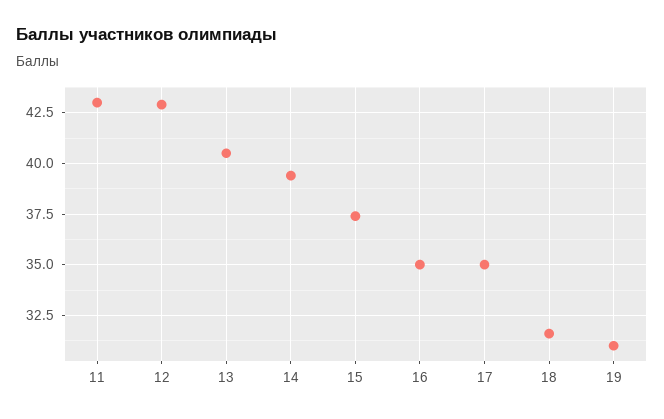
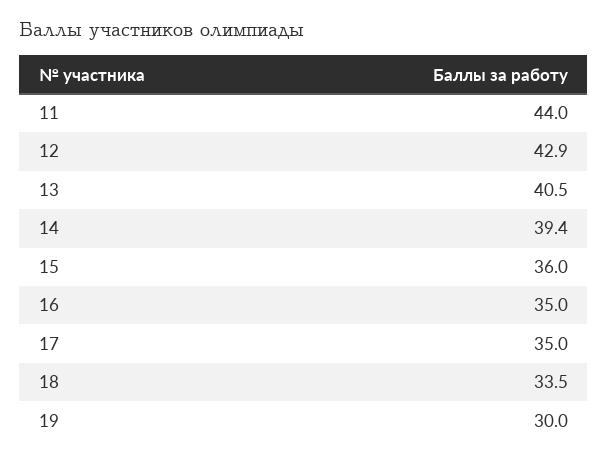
  {
-   "11": 43,
+   "11": 44,
    "12": 42.9,
    "13": 40.5,
    "14": 39.4,
-   "15": 37.5,
+   "15": 36,
    "16": 35,
    "17": 35,
-   "18": 31.5,
+   "18": 33.5,
-   "19": 31
+   "19": 30
  }

